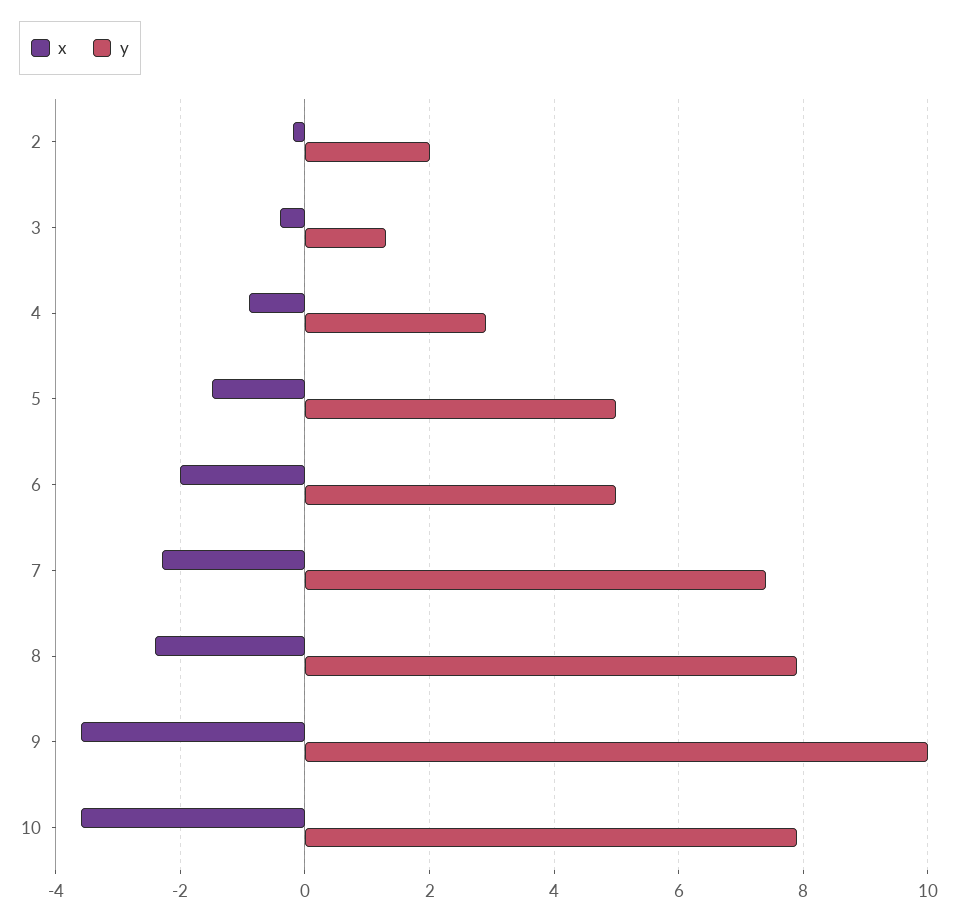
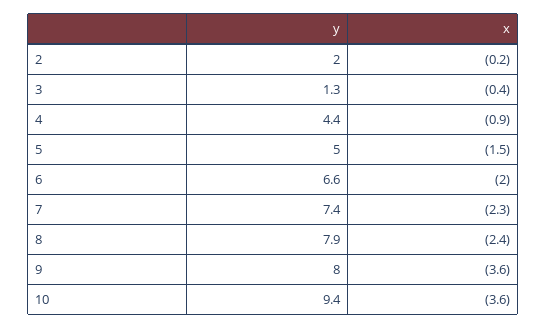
  {
    "x": {
      "2": -0.2,
      "3": -0.4,
      "4": -0.9,
      "5": -1.5,
      "6": -2,
      "7": -2.3,
      "8": -2.4,
      "9": -3.6,
      "10": -3.6
    },
    "y": {
      "2": 2,
      "3": 1.3,
-     "4": 3,
+     "4": 4.4,
      "5": 5,
-     "6": 5,
+     "6": 6.6,
      "7": 7.4,
      "8": 7.9,
-     "9": 10,
+     "9": 8,
-     "10": 8
+     "10": 9.4
    }
  }

